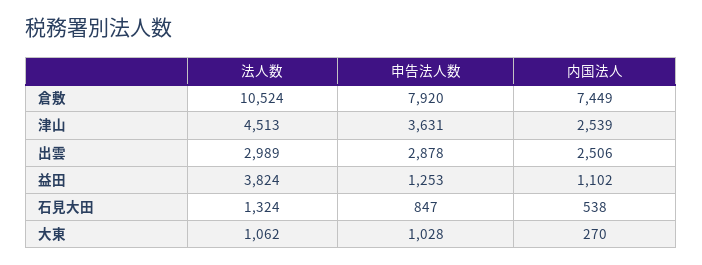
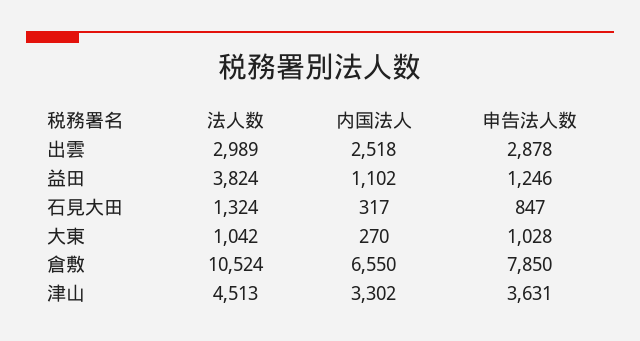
  {
    "法人数": {
      "倉敷": 10524,
      "津山": 4513,
      "出雲": 2989,
      "益田": 3824,
      "石見大田": 1324,
-     "大東": 1062
+     "大東": 1042
    },
    "申告法人数": {
-     "倉敷": 7920,
+     "倉敷": 7850,
      "津山": 3631,
      "出雲": 2878,
-     "益田": 1253,
+     "益田": 1246,
      "石見大田": 847,
      "大東": 1028
    },
    "内国法人": {
-     "倉敷": 7449,
+     "倉敷": 6550,
-     "津山": 2539,
+     "津山": 3302,
-     "出雲": 2506,
+     "出雲": 2518,
      "益田": 1102,
-     "石見大田": 538,
+     "石見大田": 317,
      "大東": 270
    }
  }

